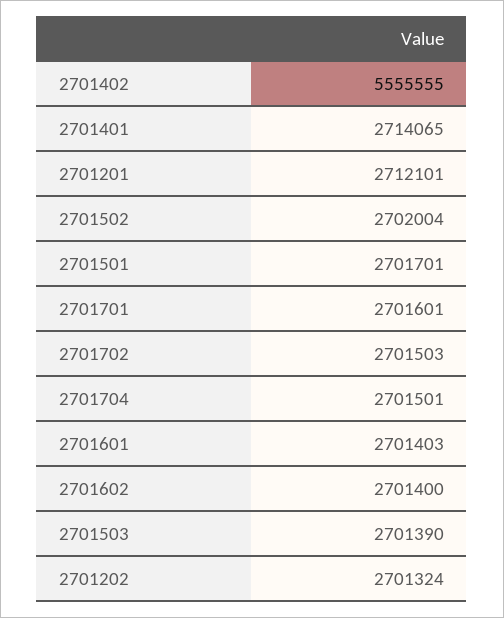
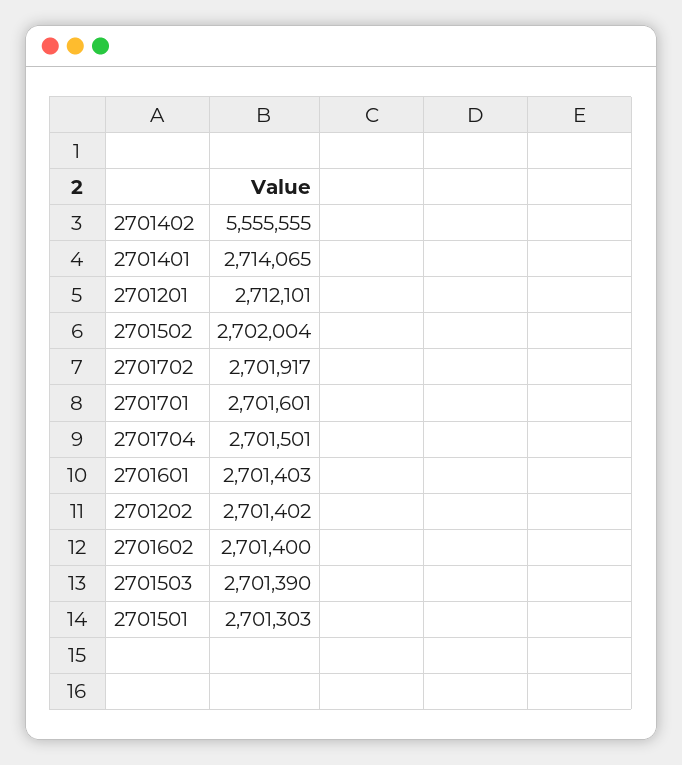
  {
    "2701402": 5555555,
    "2701401": 2714065,
    "2701201": 2712101,
    "2701502": 2702004,
-   "2701501": 2701701,
+   "2701501": 2701303,
    "2701701": 2701601,
-   "2701702": 2701503,
+   "2701702": 2701917,
    "2701704": 2701501,
    "2701601": 2701403,
    "2701602": 2701400,
    "2701503": 2701390,
-   "2701202": 2701324
+   "2701202": 2701402
  }

